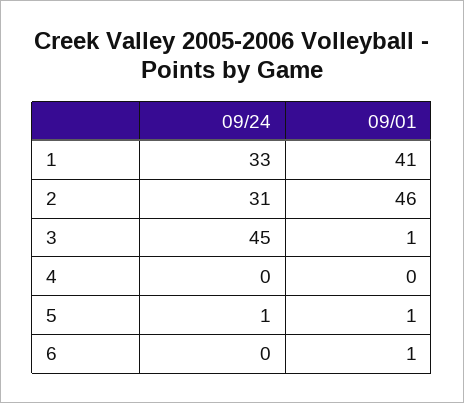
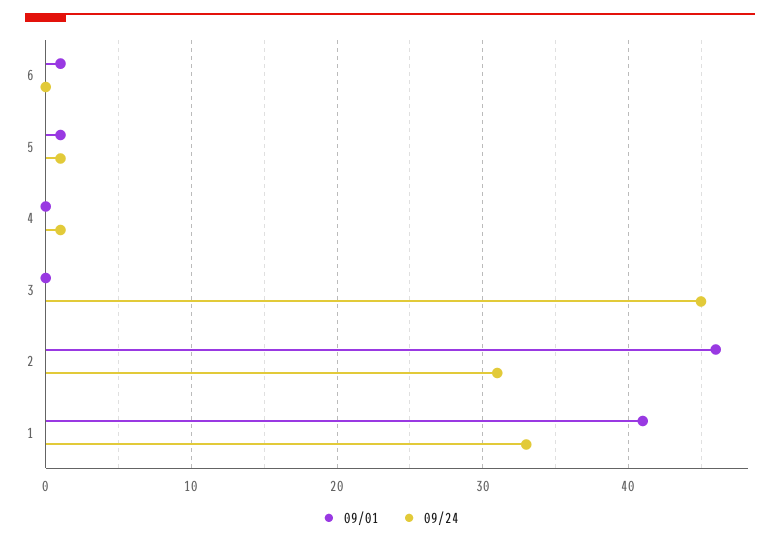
  {
    "09/24": {
      "1": 33,
      "2": 31,
      "3": 45,
-     "4": 0,
+     "4": 1,
      "5": 1,
      "6": 0
    },
    "09/01": {
      "1": 41,
      "2": 46,
-     "3": 1,
+     "3": 0,
      "4": 0,
      "5": 1,
      "6": 1
    }
  }

